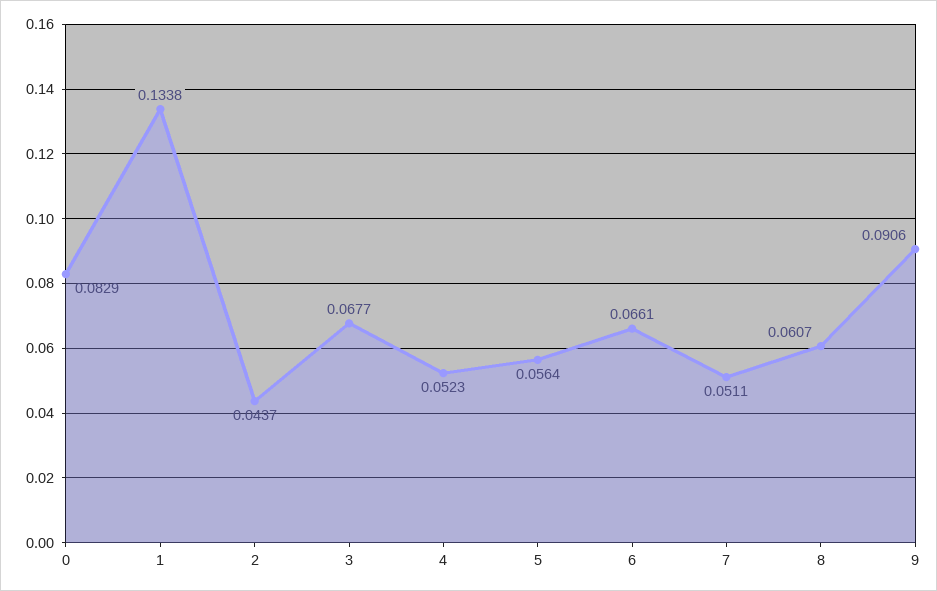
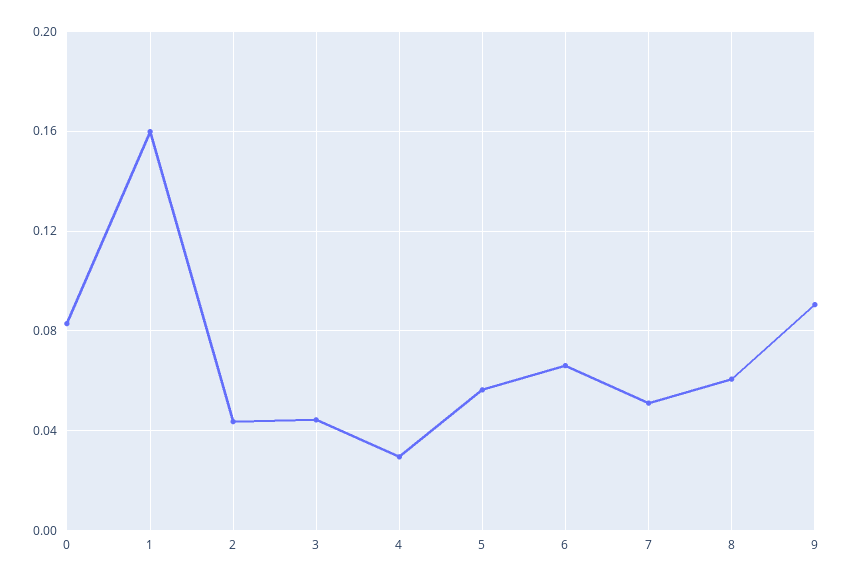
  {
    "0": 0.0829,
-   "1": 0.1338,
+   "1": 0.16,
    "2": 0.0437,
-   "3": 0.0677,
+   "3": 0.045,
-   "4": 0.0523,
+   "4": 0.03,
    "5": 0.0564,
    "6": 0.0661,
    "7": 0.0511,
    "8": 0.0607,
    "9": 0.0906
  }

